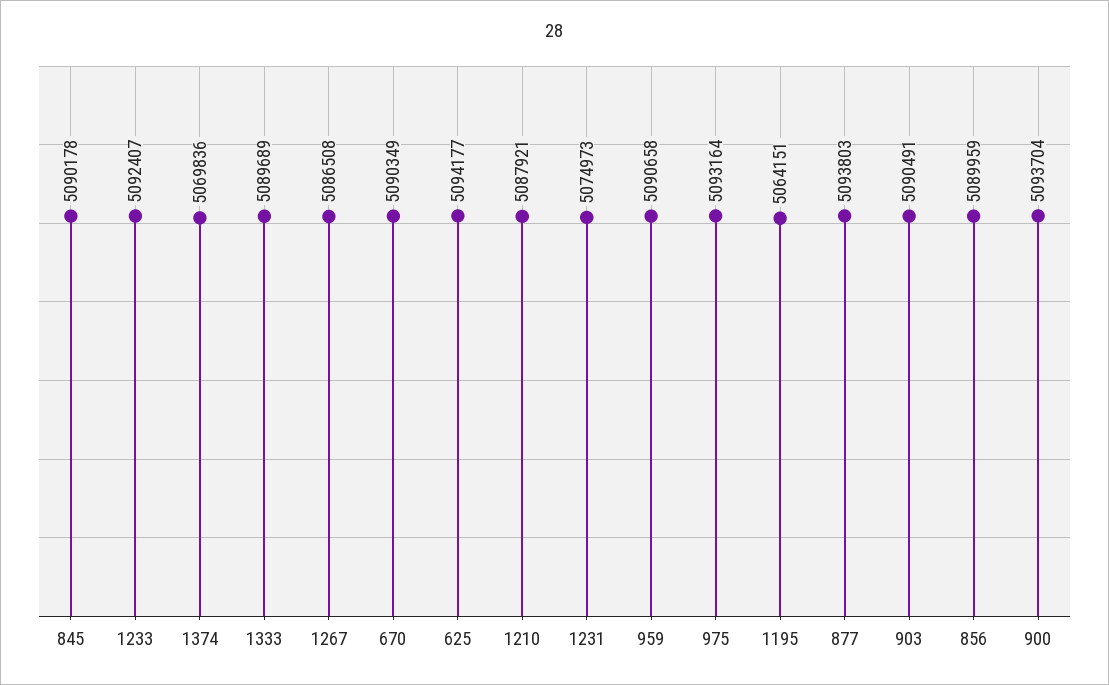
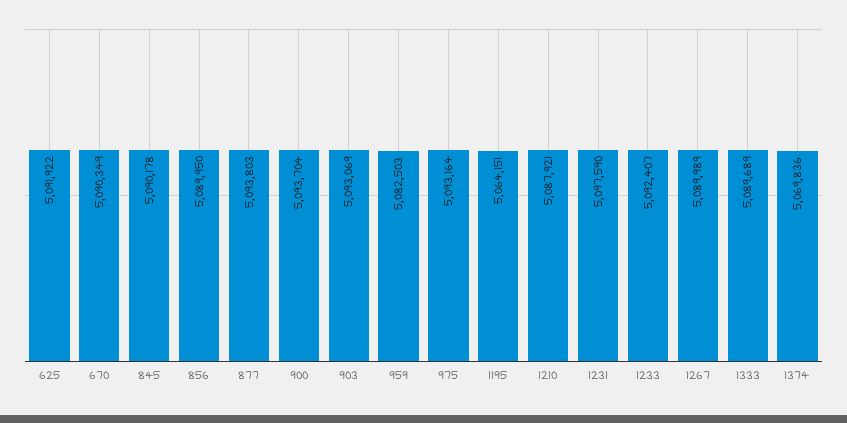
  {
    "845": 5090178,
    "1233": 5092407,
    "1374": 5069836,
    "1333": 5089689,
-   "1267": 5086508,
+   "1267": 5089989,
    "670": 5090349,
-   "625": 5094177,
+   "625": 5091922,
    "1210": 5087921,
-   "1231": 5074973,
+   "1231": 5097590,
-   "959": 5090658,
+   "959": 5082503,
    "975": 5093164,
    "1195": 5064151,
    "877": 5093803,
-   "903": 5090491,
+   "903": 5093069,
-   "856": 5089959,
+   "856": 5089950,
    "900": 5093704
  }

